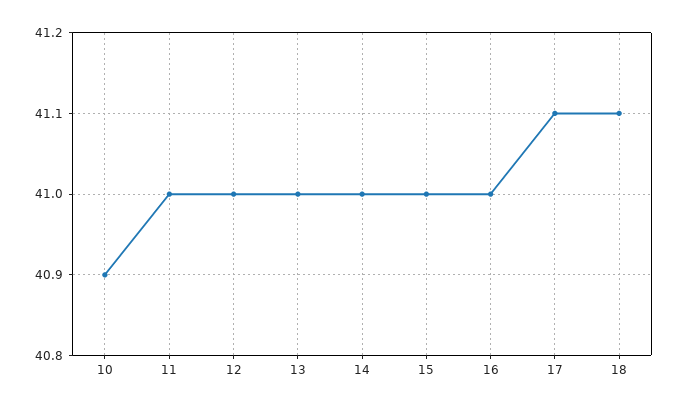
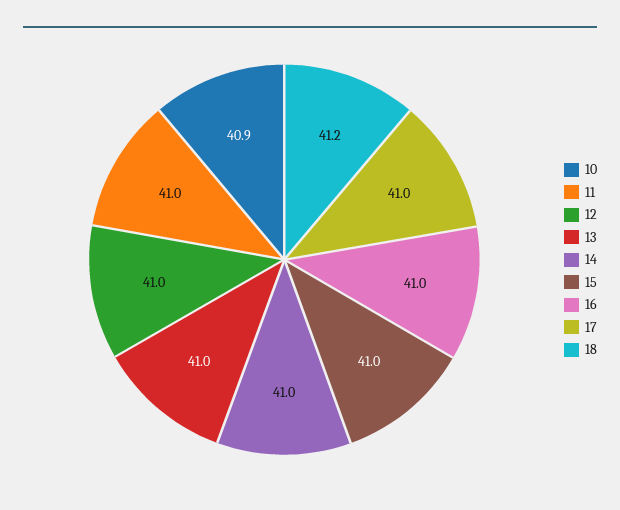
  {
    "10": 40.9,
    "11": 41,
    "12": 41,
    "13": 41,
    "14": 41,
    "15": 41,
    "16": 41,
-   "17": 41.1,
+   "17": 41,
-   "18": 41.1
+   "18": 41.2
  }

